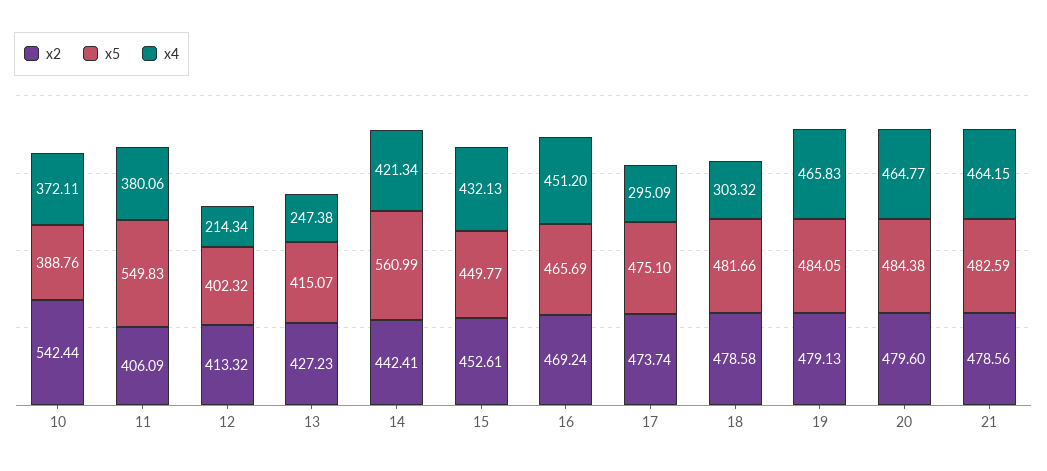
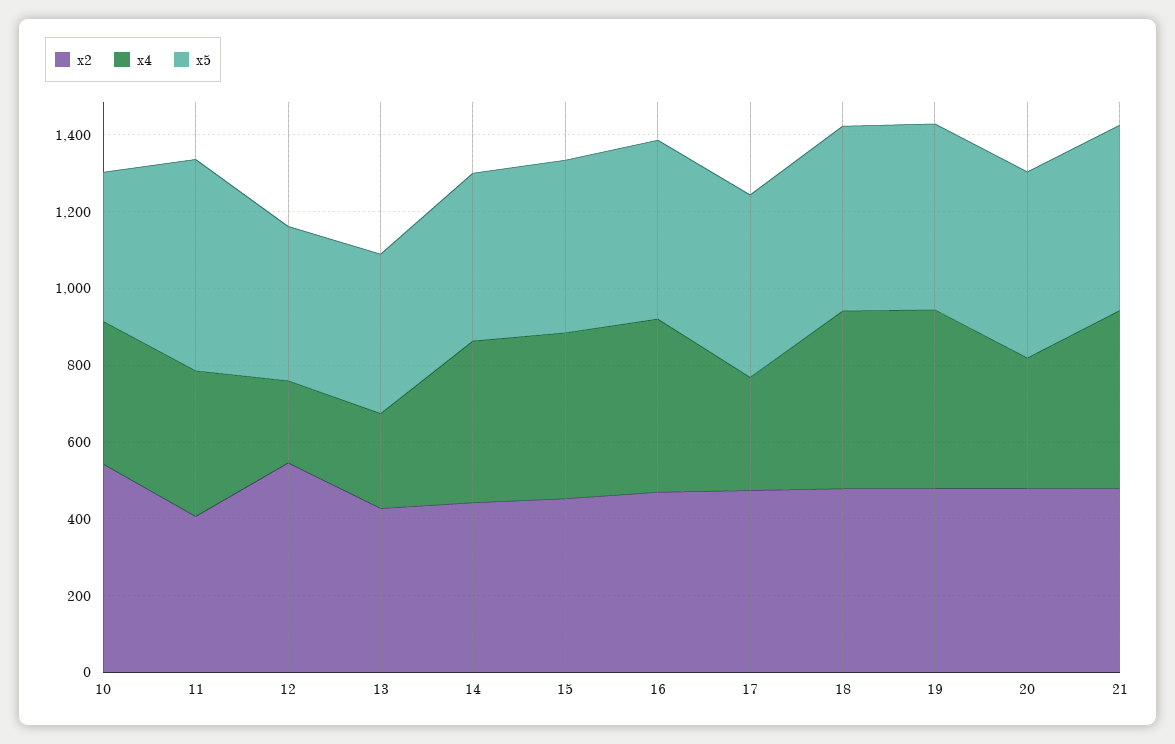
  {
    "x2": {
      "10": 542.44,
      "11": 406.09,
-     "12": 413.32,
+     "12": 550,
      "13": 427.23,
      "14": 442.41,
      "15": 452.61,
      "16": 469.24,
      "17": 473.74,
      "18": 478.58,
      "19": 479.13,
      "20": 479.6,
      "21": 478.56
    },
    "x5": {
      "10": 388.76,
      "11": 549.83,
      "12": 402.32,
      "13": 415.07,
-     "14": 560.99,
+     "14": 450,
      "15": 449.77,
      "16": 465.69,
      "17": 475.1,
      "18": 481.66,
      "19": 484.05,
      "20": 484.38,
      "21": 482.59
    },
    "x4": {
      "10": 372.11,
      "11": 380.06,
      "12": 214.34,
      "13": 247.38,
      "14": 421.34,
      "15": 432.13,
      "16": 451.2,
      "17": 295.09,
-     "18": 303.32,
+     "18": 450,
      "19": 465.83,
-     "20": 464.77,
+     "20": 350,
      "21": 464.15
    }
  }

